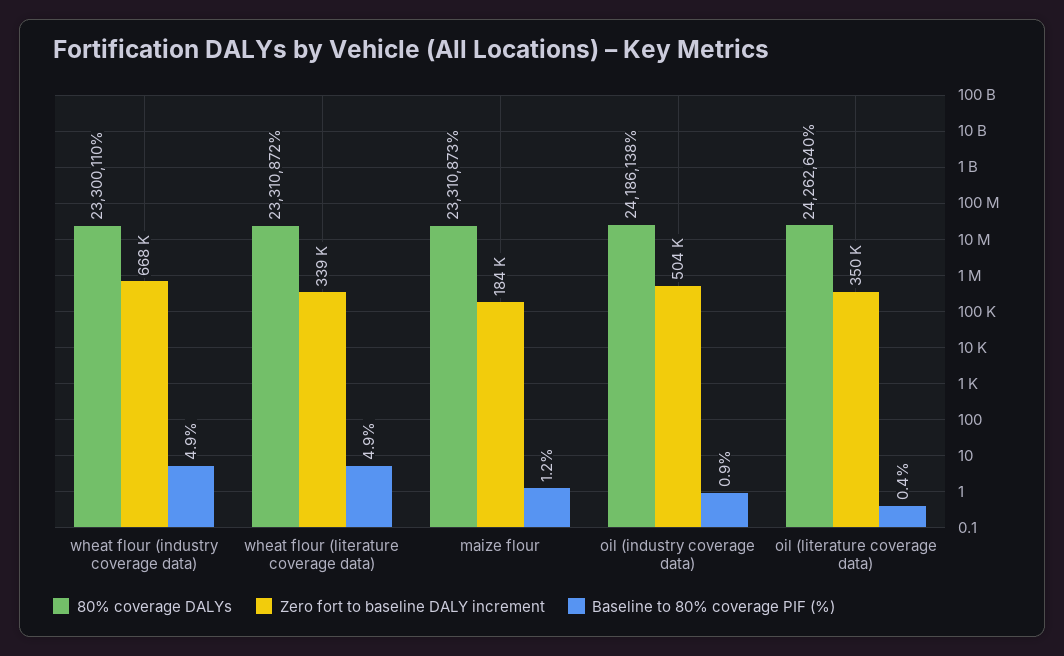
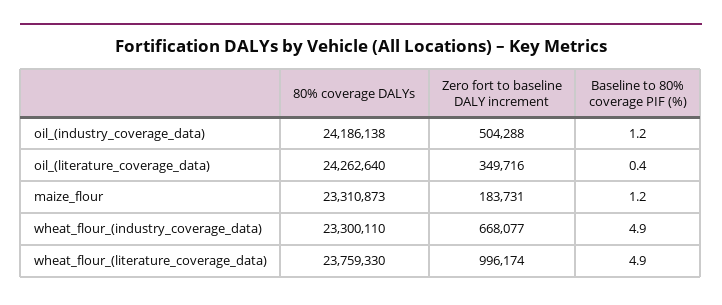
  {
    "80% coverage DALYs": {
      "wheat flour (industry coverage data)": 23300110,
-     "wheat flour (literature coverage data)": 23310872,
+     "wheat flour (literature coverage data)": 23759330,
      "maize flour": 23310873,
      "oil (industry coverage data)": 24186138,
      "oil (literature coverage data)": 24262640
    },
    "Zero fort to baseline DALY increment": {
      "wheat flour (industry coverage data)": 668077,
-     "wheat flour (literature coverage data)": 339000,
+     "wheat flour (literature coverage data)": 996174,
      "maize flour": 183731,
      "oil (industry coverage data)": 504288,
      "oil (literature coverage data)": 349716
    },
    "Baseline to 80% coverage PIF (%)": {
      "wheat flour (industry coverage data)": 4.9,
      "wheat flour (literature coverage data)": 4.9,
      "maize flour": 1.2,
-     "oil (industry coverage data)": 0.9,
+     "oil (industry coverage data)": 1.2,
      "oil (literature coverage data)": 0.4
    }
  }

